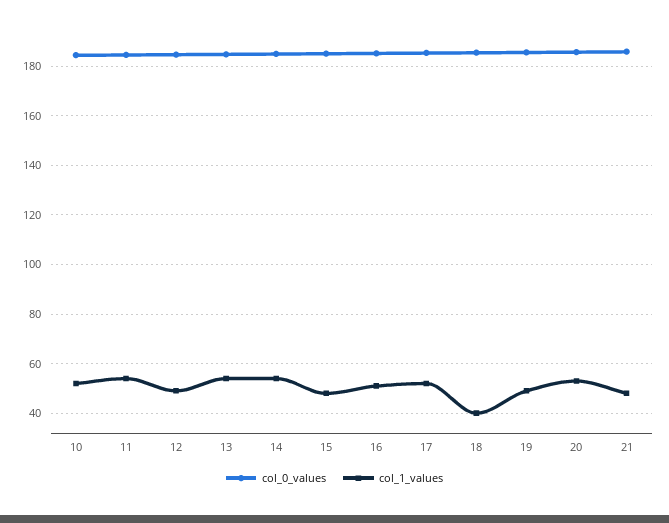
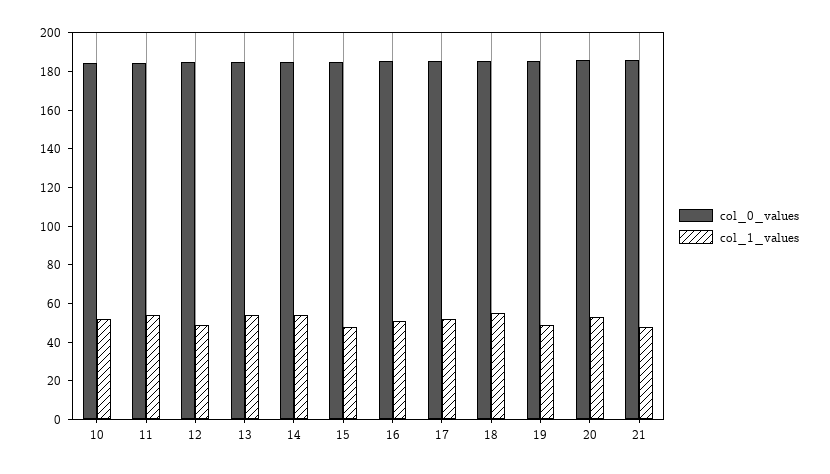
  {
    "col_0_values": {
      "10": 185,
      "11": 185,
      "12": 185,
      "13": 185,
      "14": 185,
      "15": 185,
      "16": 185,
      "17": 185,
      "18": 185,
      "19": 185,
      "20": 185,
      "21": 185
    },
    "col_1_values": {
      "10": 52.5,
      "11": 55,
      "12": 50,
      "13": 55,
      "14": 55,
      "15": 47.5,
      "16": 50,
      "17": 52.5,
-     "18": 40,
+     "18": 55,
      "19": 50,
      "20": 52.5,
      "21": 47.5
    }
  }

